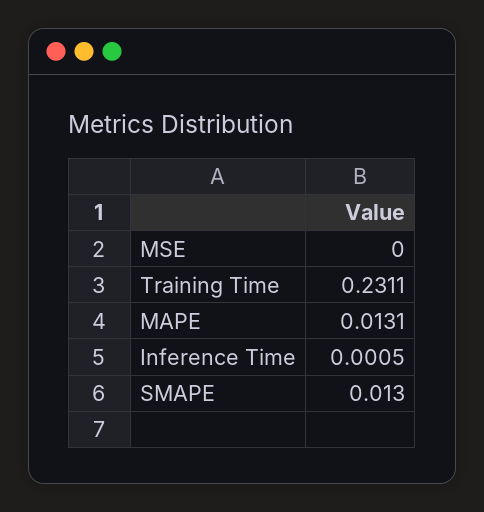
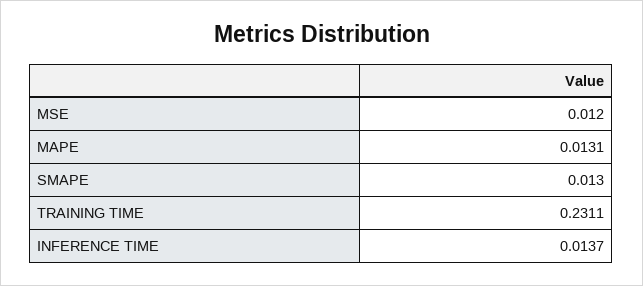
  {
-   "MSE": 0,
+   "MSE": 0.012,
    "Training Time": 0.2311,
    "MAPE": 0.0131,
-   "Inference Time": 0.0005,
+   "Inference Time": 0.0137,
    "SMAPE": 0.013
  }

